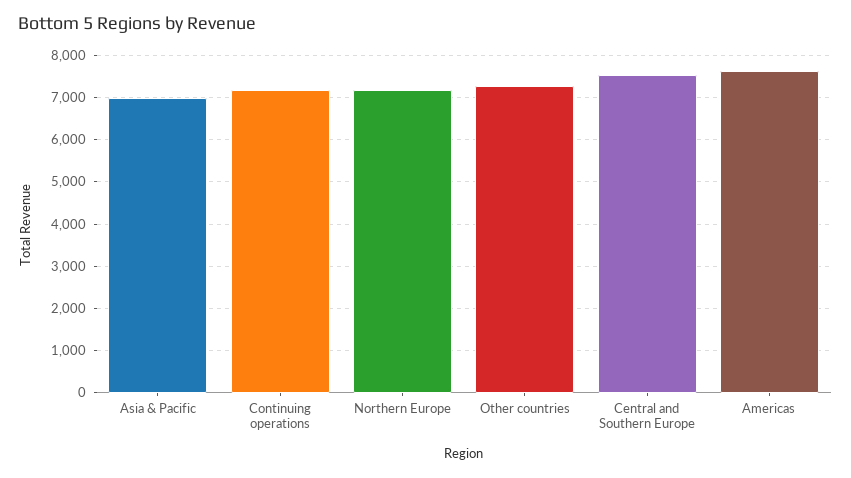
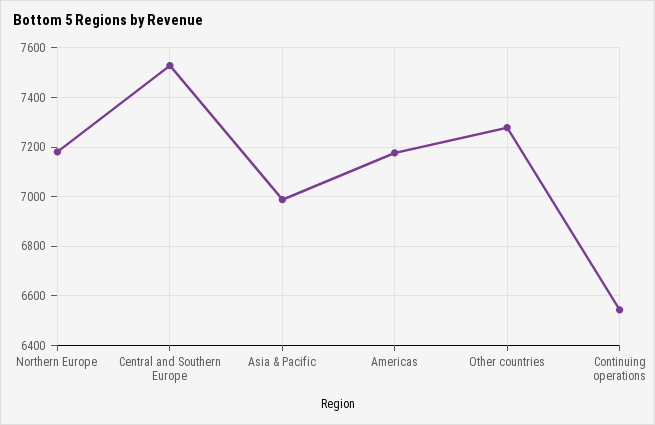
  {
    "Asia & Pacific": 7000,
-   "Continuing operations": 7200,
+   "Continuing operations": 6550,
    "Northern Europe": 7175,
    "Other countries": 7275,
    "Central and Southern Europe": 7525,
-   "Americas": 7600
+   "Americas": 7175
  }

